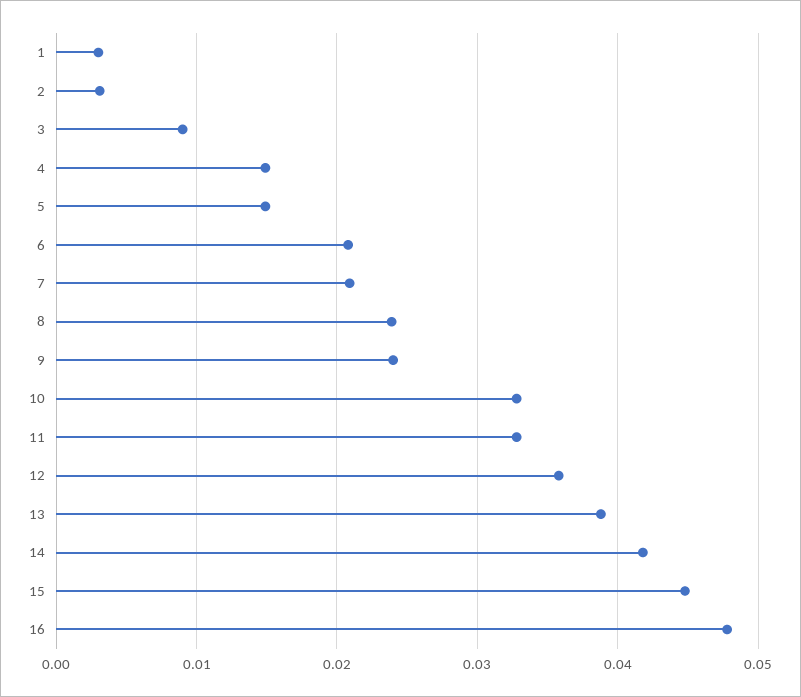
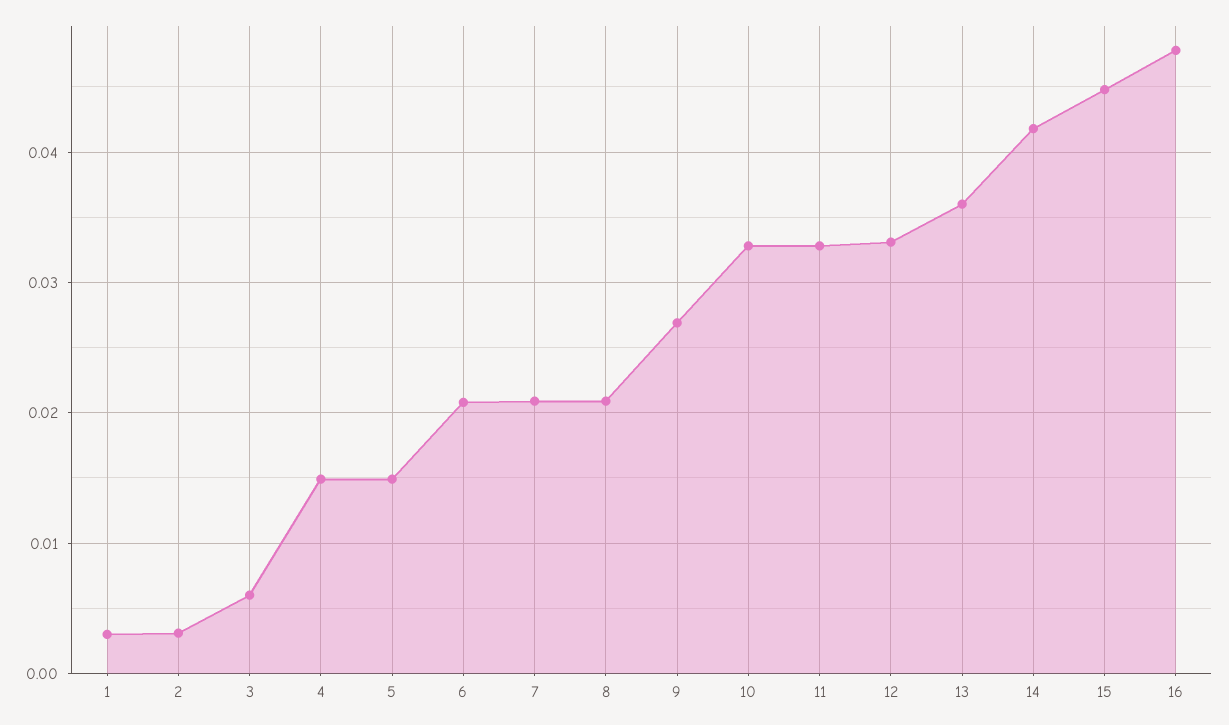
  {
    "1": 0.003,
    "2": 0.003,
-   "3": 0.009,
+   "3": 0.006,
    "4": 0.015,
    "5": 0.015,
    "6": 0.021,
    "7": 0.021,
-   "8": 0.024,
+   "8": 0.021,
-   "9": 0.024,
+   "9": 0.027,
    "10": 0.033,
    "11": 0.033,
-   "12": 0.036,
+   "12": 0.033,
-   "13": 0.039,
+   "13": 0.036,
    "14": 0.042,
    "15": 0.045,
    "16": 0.048
  }

